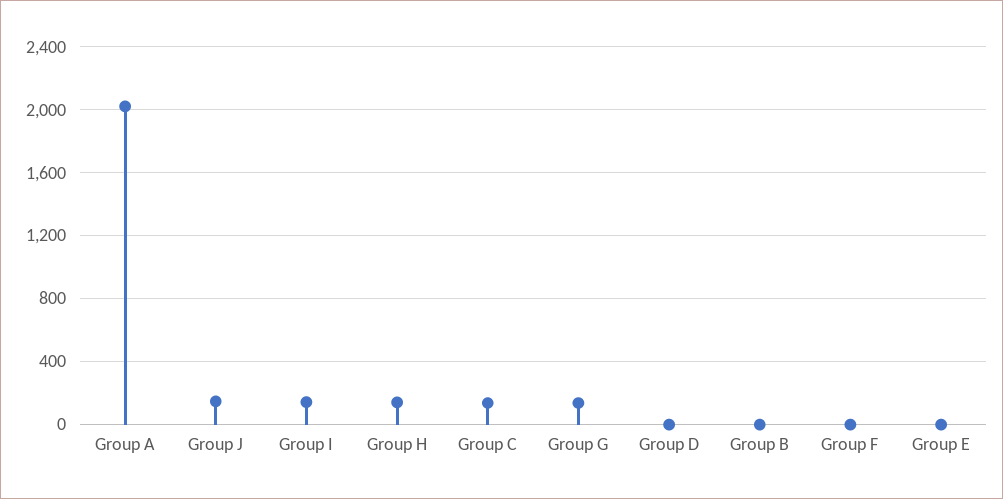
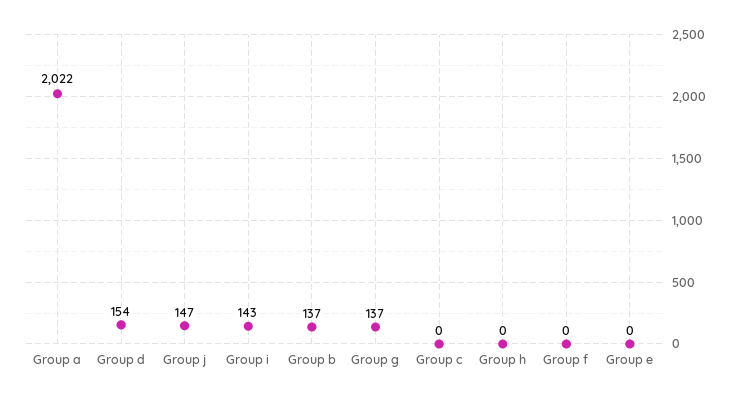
  {
    "Group A": 2022,
    "Group J": 147,
    "Group I": 143,
-   "Group H": 150,
+   "Group H": 0,
-   "Group C": 150,
+   "Group C": 0,
    "Group G": 137,
-   "Group D": 0,
+   "Group D": 154,
-   "Group B": 0,
+   "Group B": 137,
    "Group F": 0,
    "Group E": 0
  }

